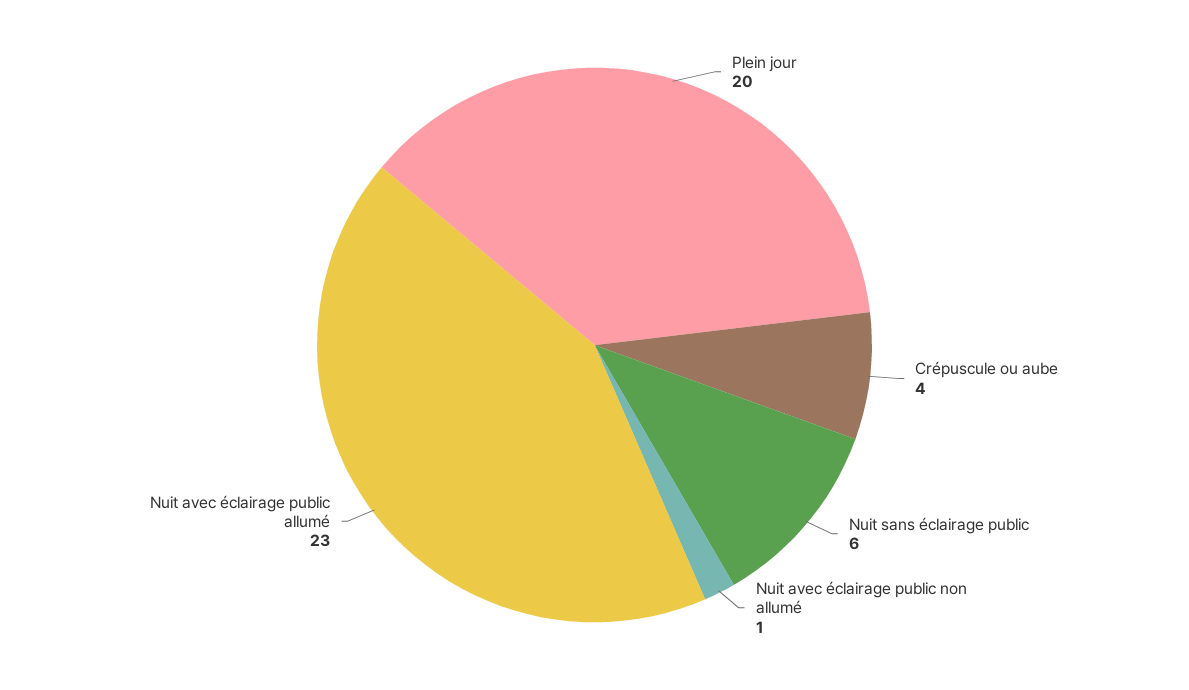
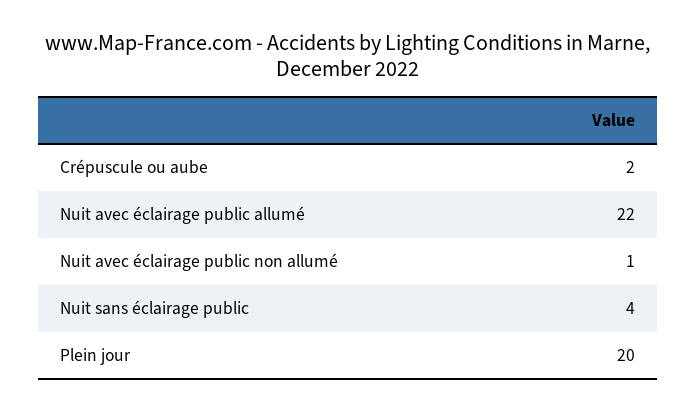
  {
    "Plein jour": 20,
-   "Crépuscule ou aube": 4,
+   "Crépuscule ou aube": 2,
-   "Nuit sans éclairage public": 6,
+   "Nuit sans éclairage public": 4,
    "Nuit avec éclairage public non allumé": 1,
-   "Nuit avec éclairage public allumé": 23
+   "Nuit avec éclairage public allumé": 22
  }

